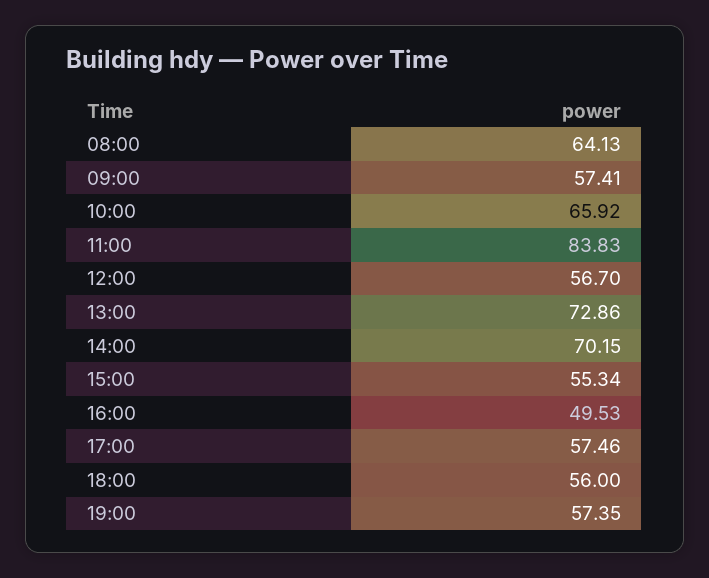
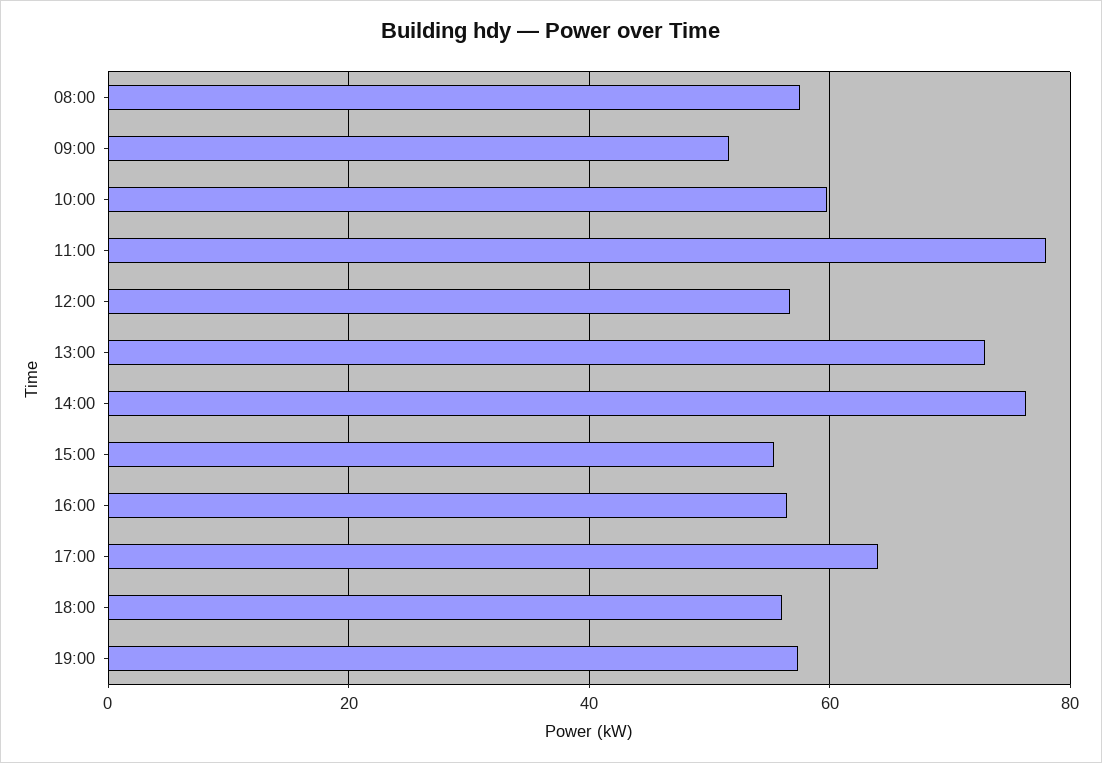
  {
-   "08:00": 64.13,
+   "08:00": 58,
-   "09:00": 57.41,
+   "09:00": 52,
-   "10:00": 65.92,
+   "10:00": 60,
-   "11:00": 83.83,
+   "11:00": 78,
    "12:00": 56.7,
    "13:00": 72.86,
-   "14:00": 70.15,
+   "14:00": 76,
    "15:00": 55.34,
-   "16:00": 49.53,
+   "16:00": 56,
-   "17:00": 57.46,
+   "17:00": 64,
    "18:00": 56,
    "19:00": 57.35
  }

